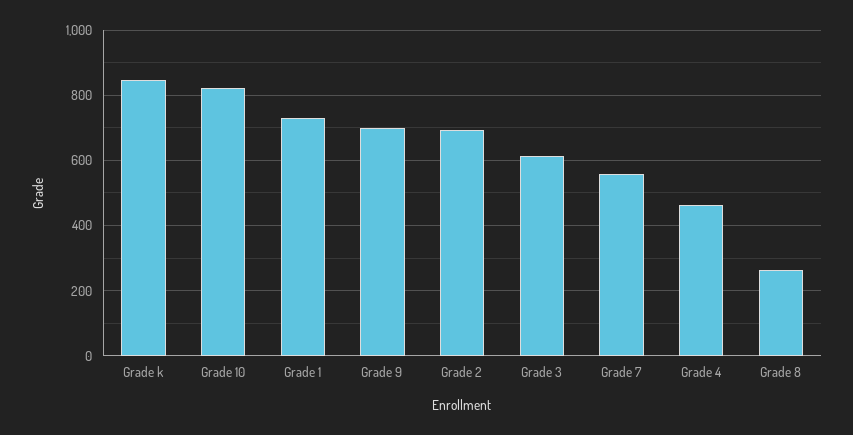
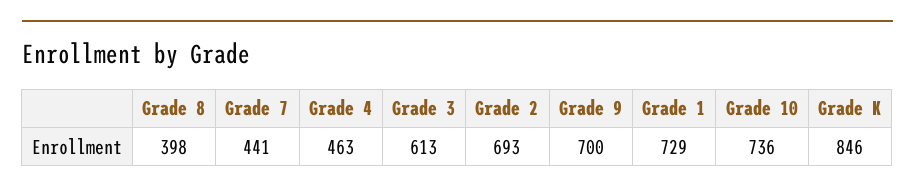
  {
    "Grade k": 846,
-   "Grade 10": 820,
+   "Grade 10": 736,
    "Grade 1": 729,
    "Grade 9": 700,
    "Grade 2": 693,
    "Grade 3": 613,
-   "Grade 7": 560,
+   "Grade 7": 441,
    "Grade 4": 463,
-   "Grade 8": 260
+   "Grade 8": 398
  }

